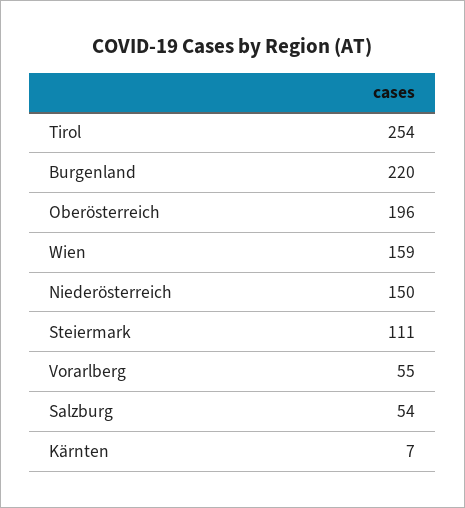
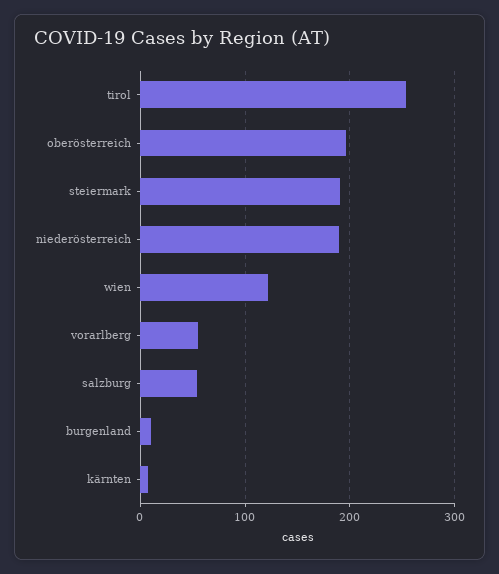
  {
    "Tirol": 254,
-   "Burgenland": 220,
+   "Burgenland": 10,
    "Oberösterreich": 196,
-   "Wien": 159,
+   "Wien": 120,
-   "Niederösterreich": 150,
+   "Niederösterreich": 190,
-   "Steiermark": 111,
+   "Steiermark": 190,
    "Vorarlberg": 55,
    "Salzburg": 54,
    "Kärnten": 7
  }

